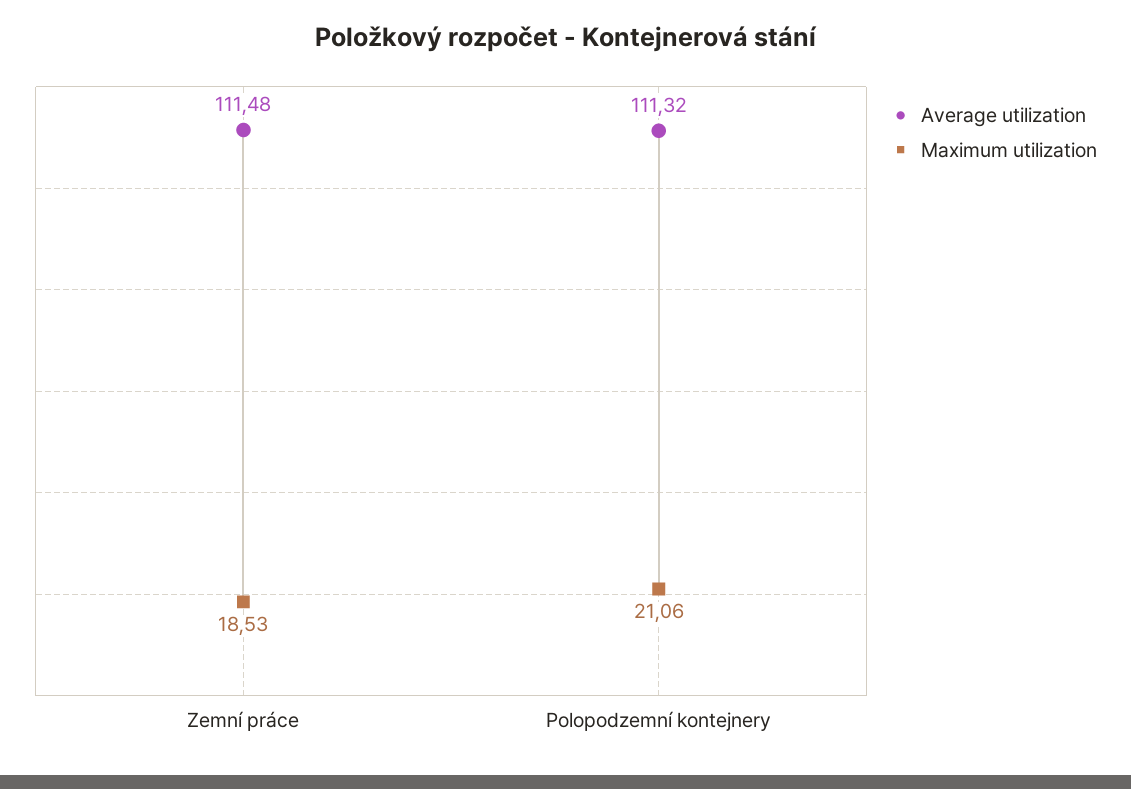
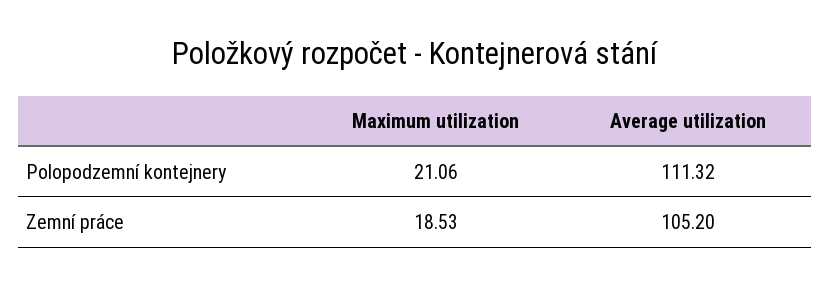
  {
    "Average utilization": {
-     "Zemní práce": 111.48,
+     "Zemní práce": 105.2,
      "Polopodzemní kontejnery": 111.32
    },
    "Maximum utilization": {
      "Zemní práce": 18.53,
      "Polopodzemní kontejnery": 21.06
    }
  }

